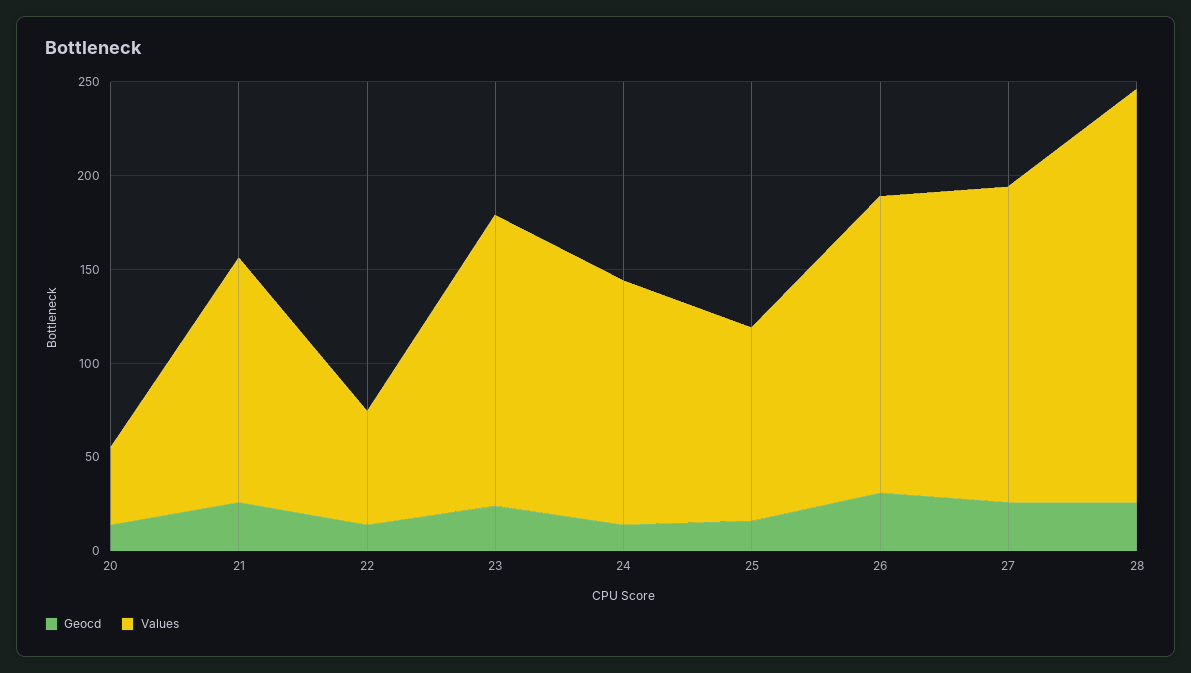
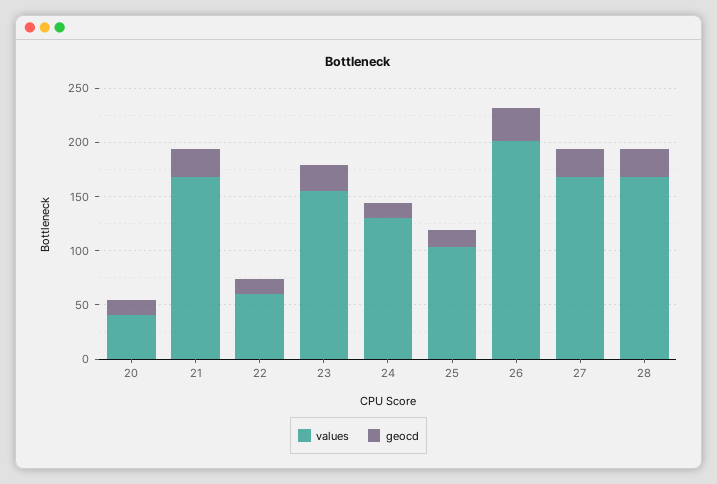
  {
    "Geocd": {
      "20": 10,
      "21": 30,
      "22": 10,
      "23": 20,
      "24": 10,
      "25": 20,
      "26": 30,
      "27": 30,
      "28": 30
    },
    "Values": {
      "20": 40,
-     "21": 130,
+     "21": 170,
      "22": 60,
      "23": 160,
      "24": 130,
      "25": 100,
-     "26": 160,
+     "26": 200,
      "27": 170,
-     "28": 220
+     "28": 170
    }
  }

